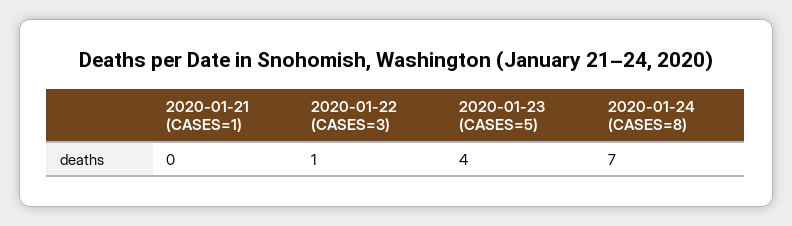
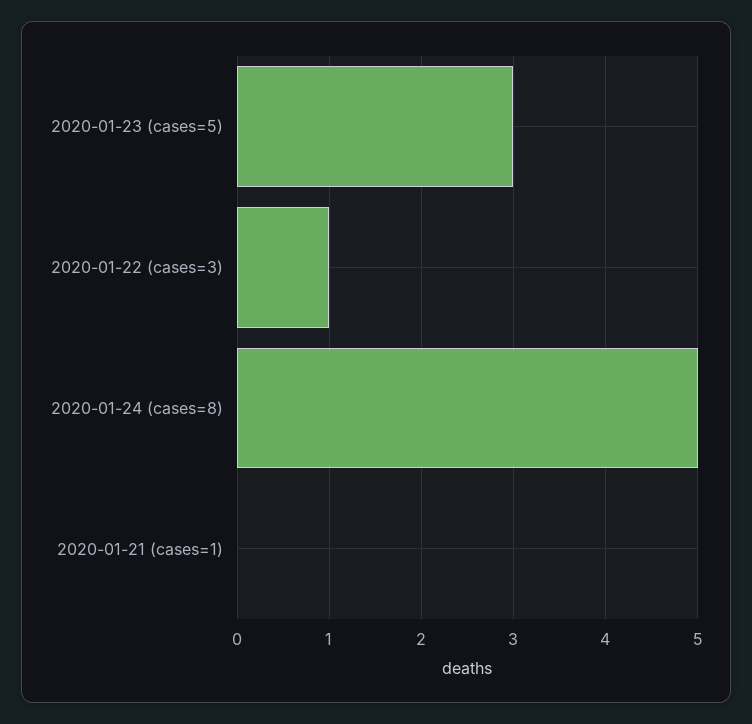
  {
    "2020-01-21 (CASES=1)": 0,
    "2020-01-22 (CASES=3)": 1,
-   "2020-01-23 (CASES=5)": 4,
+   "2020-01-23 (CASES=5)": 3,
-   "2020-01-24 (CASES=8)": 7
+   "2020-01-24 (CASES=8)": 5
  }

